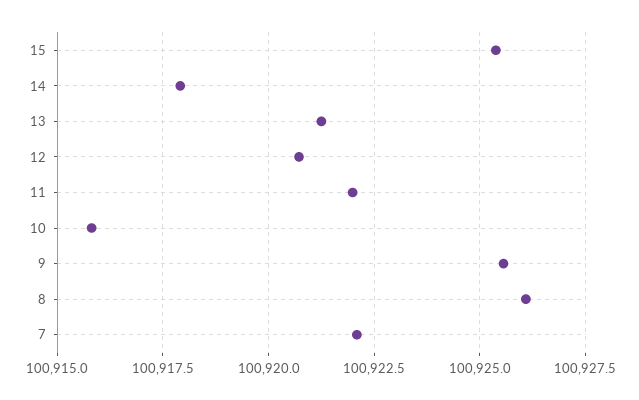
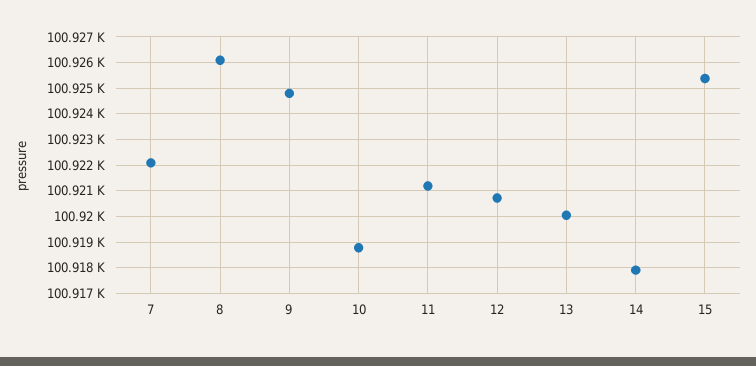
  {
    "15": 100925.5,
    "14": 100918,
-   "13": 100921.25,
+   "13": 100920,
    "12": 100920.75,
-   "11": 100922,
+   "11": 100921.25,
-   "10": 100915.75,
+   "10": 100918.75,
-   "9": 100925.5,
+   "9": 100924.75,
    "8": 100926,
    "7": 100922
  }

